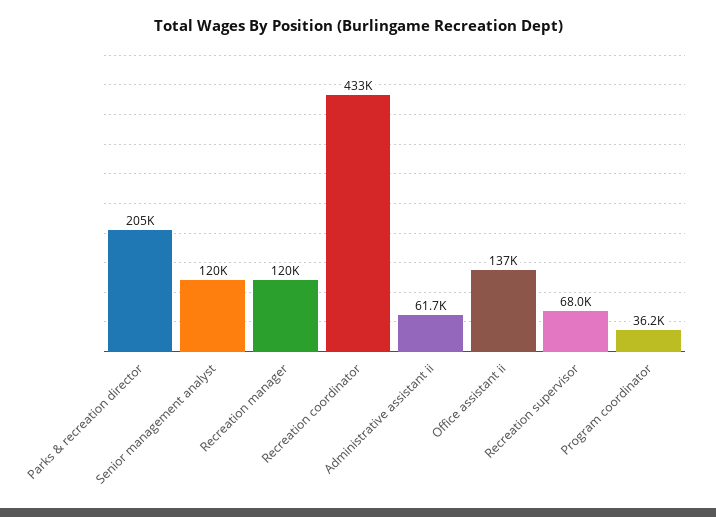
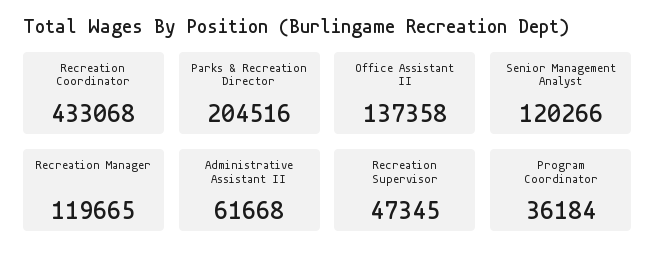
  {
    "Parks & recreation director": 204516,
    "Senior management analyst": 120266,
    "Recreation manager": 119665,
    "Recreation coordinator": 433068,
    "Administrative assistant ii": 61668,
    "Office assistant ii": 137358,
-   "Recreation supervisor": 68000,
+   "Recreation supervisor": 47345,
    "Program coordinator": 36184
  }

